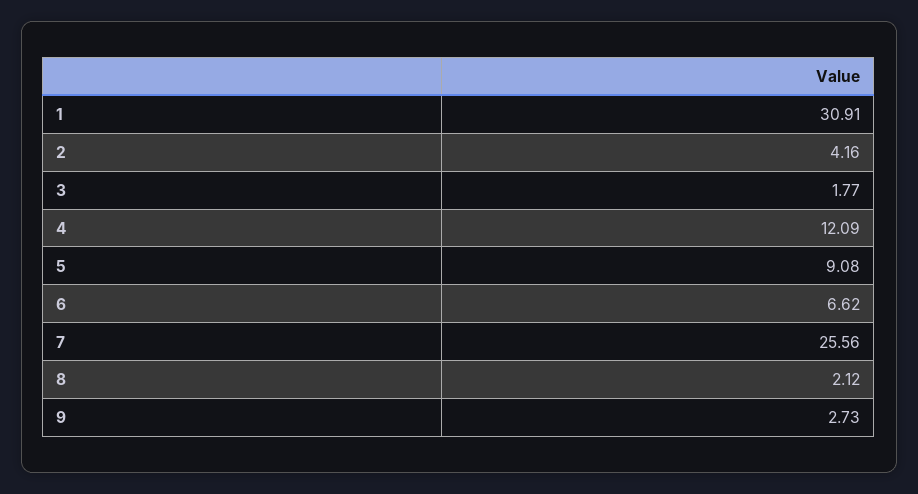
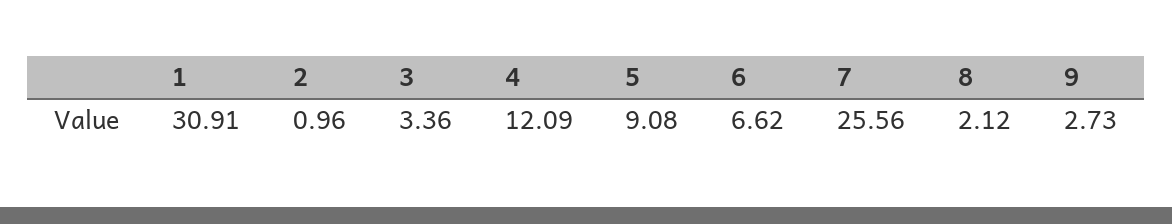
  {
    "1": 30.91,
-   "2": 4.16,
+   "2": 0.96,
-   "3": 1.77,
+   "3": 3.36,
    "4": 12.09,
    "5": 9.08,
    "6": 6.62,
    "7": 25.56,
    "8": 2.12,
    "9": 2.73
  }

